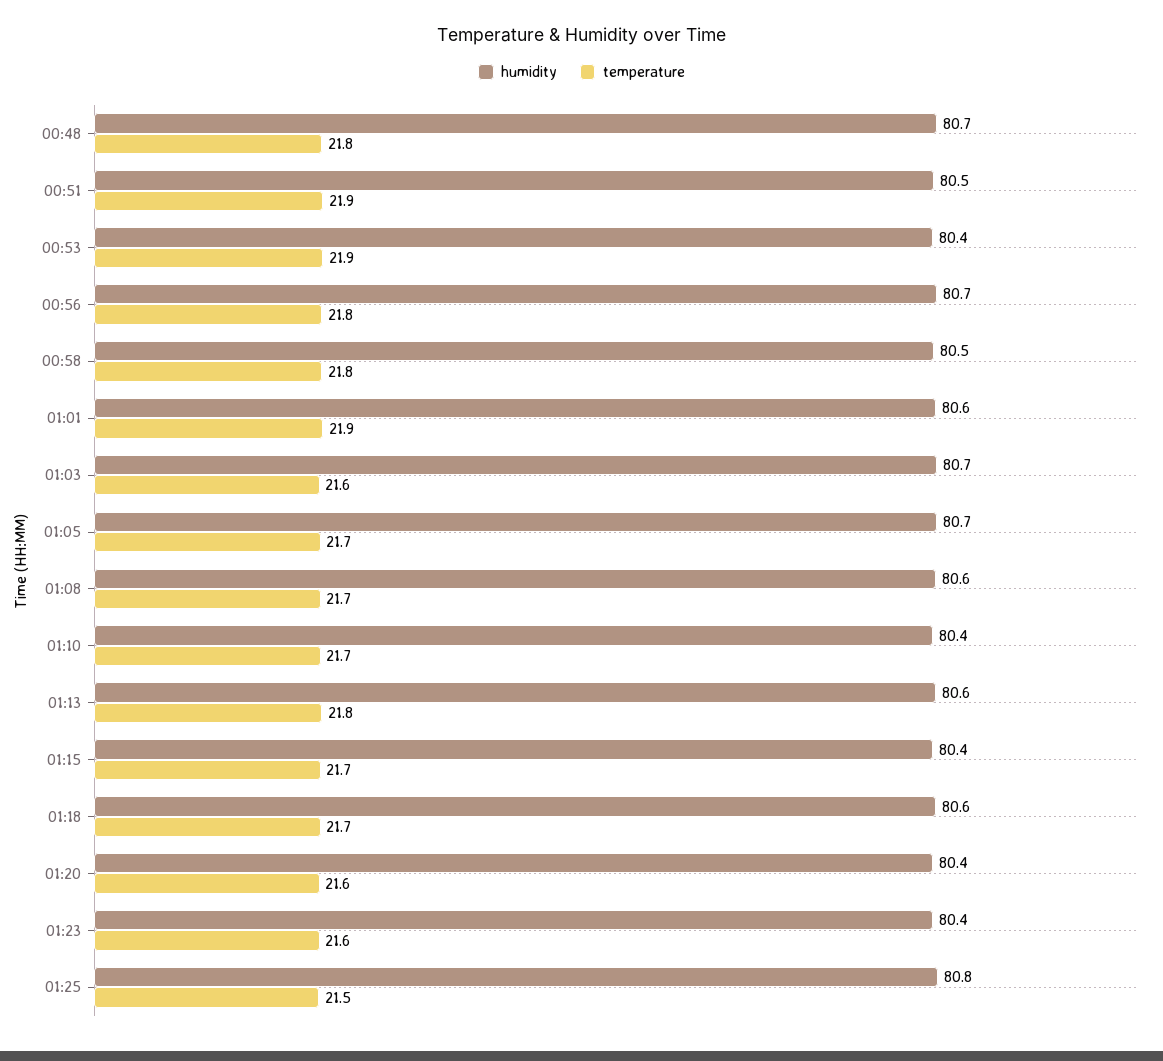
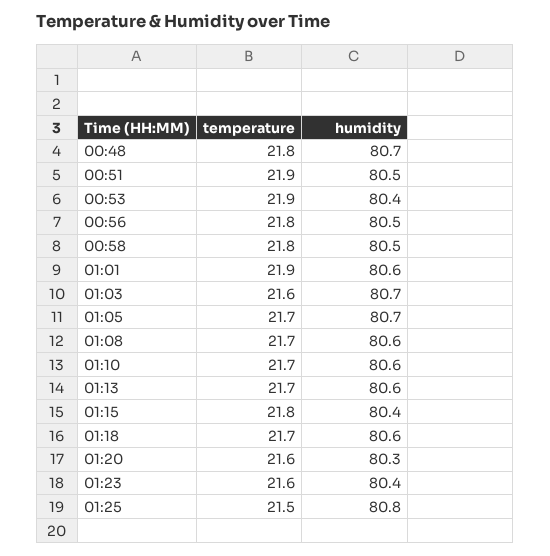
  {
    "humidity": {
      "00:48": 80.7,
      "00:51": 80.5,
      "00:53": 80.4,
-     "00:56": 80.7,
+     "00:56": 80.5,
      "00:58": 80.5,
      "01:01": 80.6,
      "01:03": 80.7,
      "01:05": 80.7,
      "01:08": 80.6,
-     "01:10": 80.4,
+     "01:10": 80.6,
      "01:13": 80.6,
      "01:15": 80.4,
      "01:18": 80.6,
-     "01:20": 80.4,
+     "01:20": 80.3,
      "01:23": 80.4,
      "01:25": 80.8
    },
    "temperature": {
      "00:48": 21.8,
      "00:51": 21.9,
      "00:53": 21.9,
      "00:56": 21.8,
      "00:58": 21.8,
      "01:01": 21.9,
      "01:03": 21.6,
      "01:05": 21.7,
      "01:08": 21.7,
      "01:10": 21.7,
-     "01:13": 21.8,
+     "01:13": 21.7,
-     "01:15": 21.7,
+     "01:15": 21.8,
      "01:18": 21.7,
      "01:20": 21.6,
      "01:23": 21.6,
      "01:25": 21.5
    }
  }

